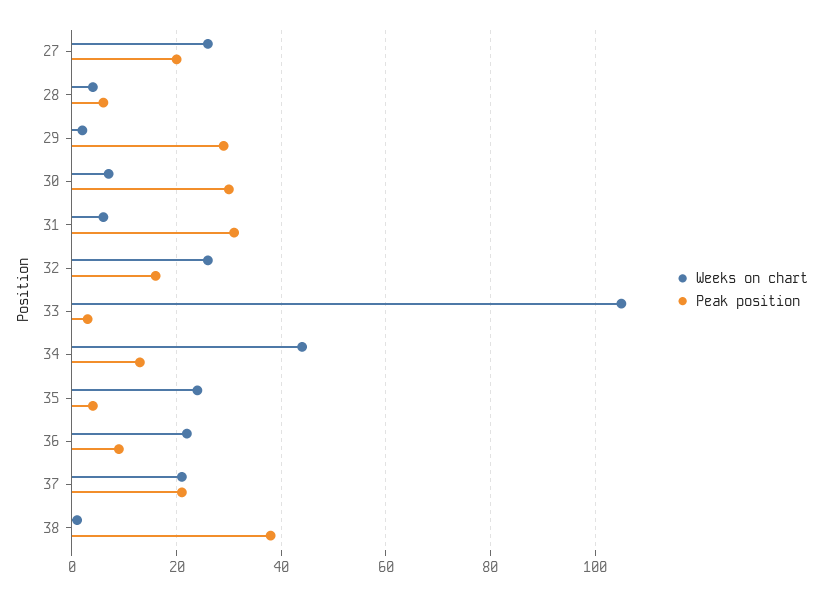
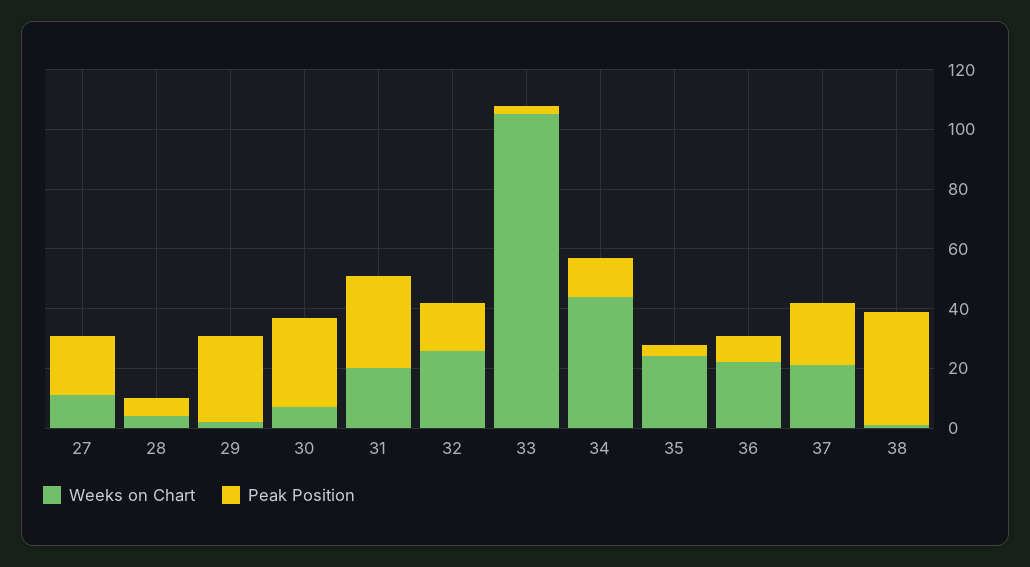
  {
    "Weeks on chart": {
-     "27": 25,
+     "27": 10,
      "28": 5,
      "29": 0,
      "30": 5,
-     "31": 5,
+     "31": 20,
      "32": 25,
      "33": 105,
      "34": 45,
      "35": 25,
      "36": 20,
      "37": 20,
      "38": 0
    },
    "Peak position": {
      "27": 20,
      "28": 5,
      "29": 30,
      "30": 30,
      "31": 30,
      "32": 15,
      "33": 5,
      "34": 15,
      "35": 5,
      "36": 10,
      "37": 20,
      "38": 40
    }
  }

